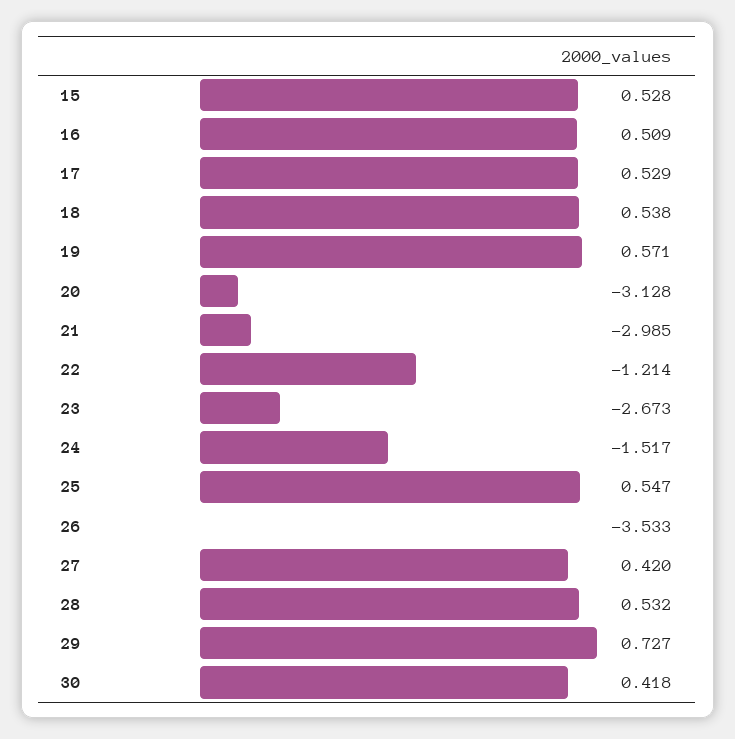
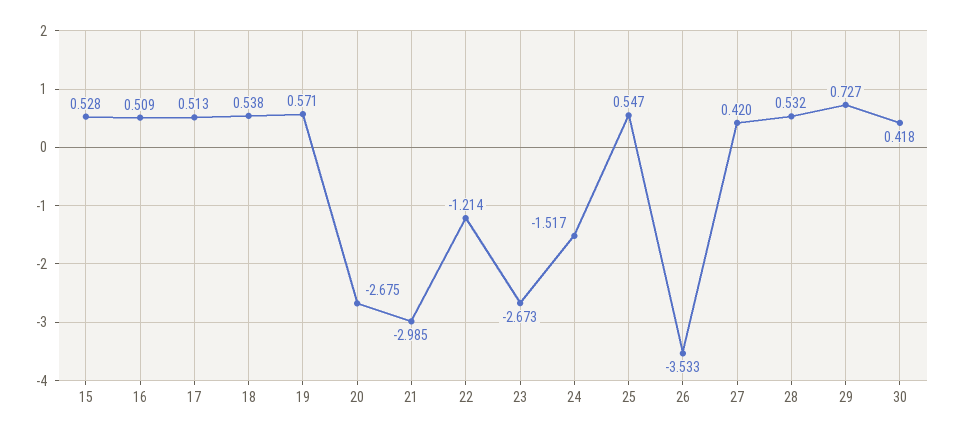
  {
    "15": 0.528,
    "16": 0.509,
-   "17": 0.529,
+   "17": 0.513,
    "18": 0.538,
    "19": 0.571,
-   "20": -3.128,
+   "20": -2.675,
    "21": -2.985,
    "22": -1.214,
    "23": -2.673,
    "24": -1.517,
    "25": 0.547,
    "26": -3.533,
    "27": 0.42,
    "28": 0.532,
    "29": 0.727,
    "30": 0.418
  }

